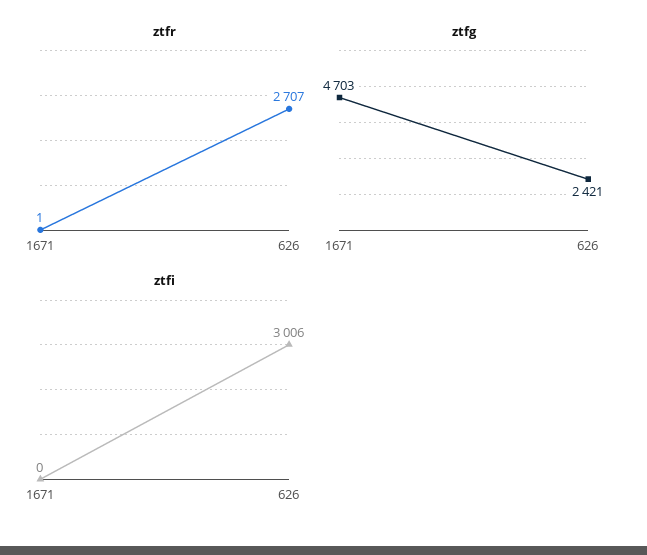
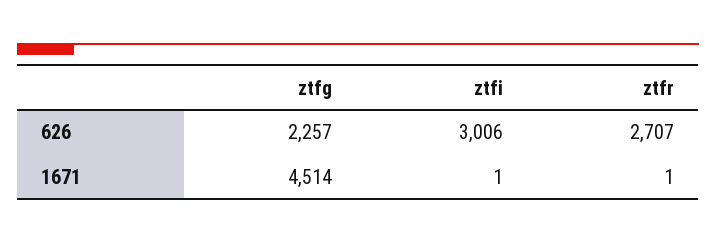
  {
    "ztfr": {
      "1671": 1,
      "626": 2707
    },
    "ztfg": {
-     "1671": 4703,
+     "1671": 4514,
-     "626": 2421
+     "626": 2257
    },
    "ztfi": {
-     "1671": 0,
+     "1671": 1,
      "626": 3006
    }
  }

